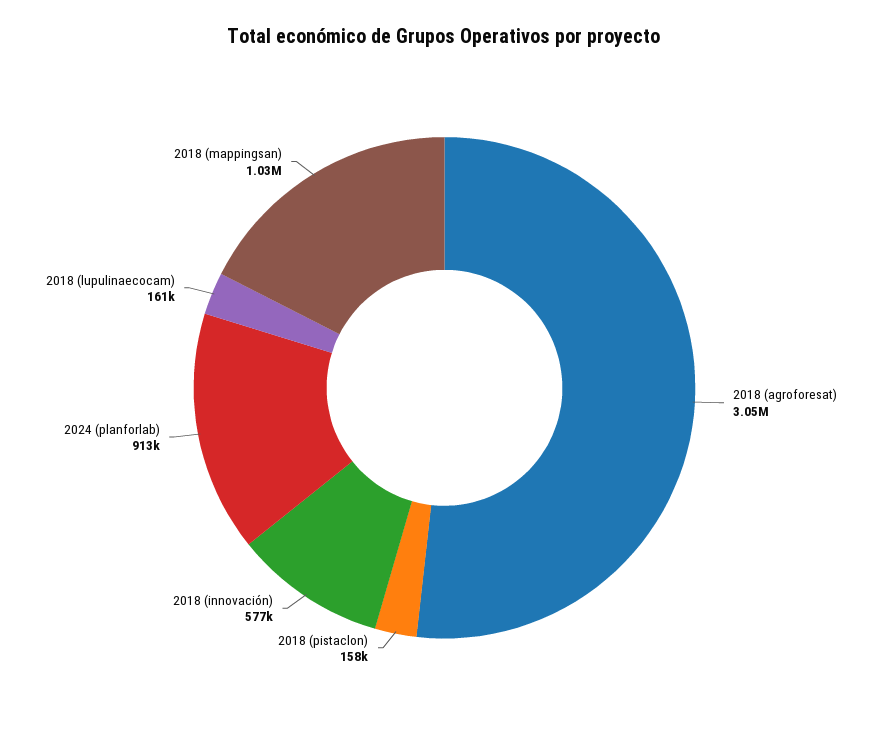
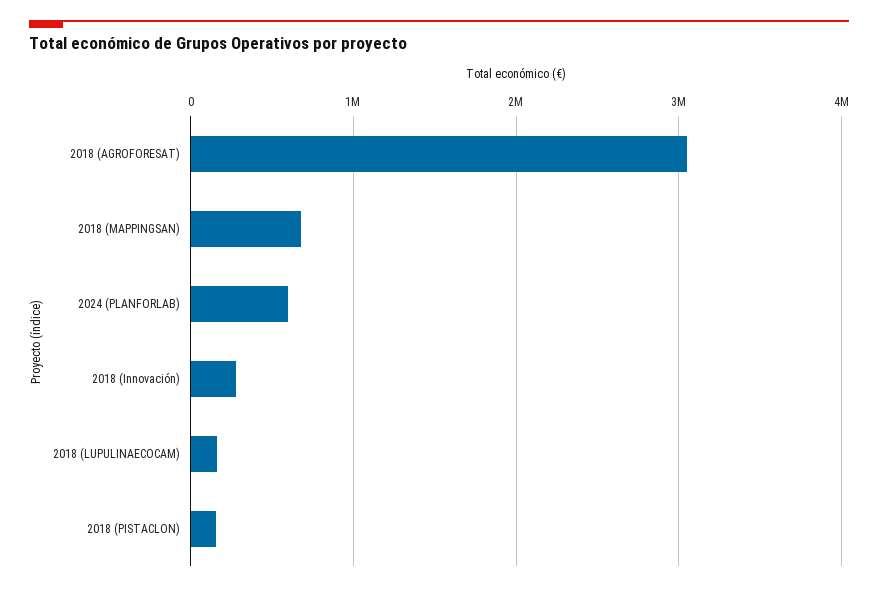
  {
    "2018 (agroforesat)": 3050000,
    "2018 (pistaclon)": 158000,
-   "2018 (innovación)": 577000,
+   "2018 (innovación)": 300000,
-   "2024 (planforlab)": 913000,
+   "2024 (planforlab)": 600000,
    "2018 (lupulinaecocam)": 161000,
-   "2018 (mappingsan)": 1030000
+   "2018 (mappingsan)": 700000
  }

